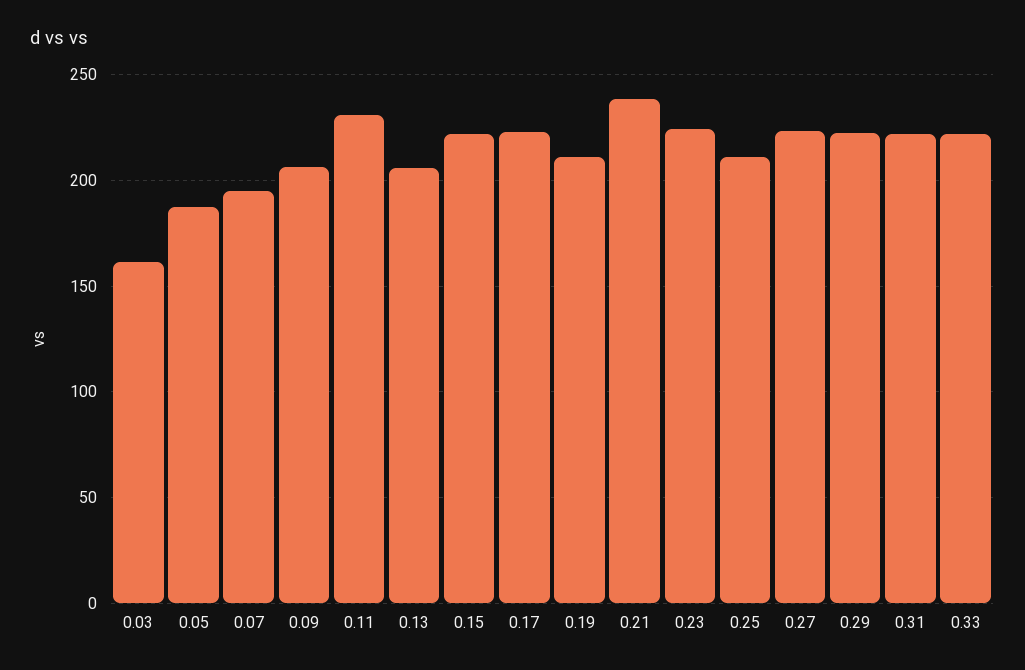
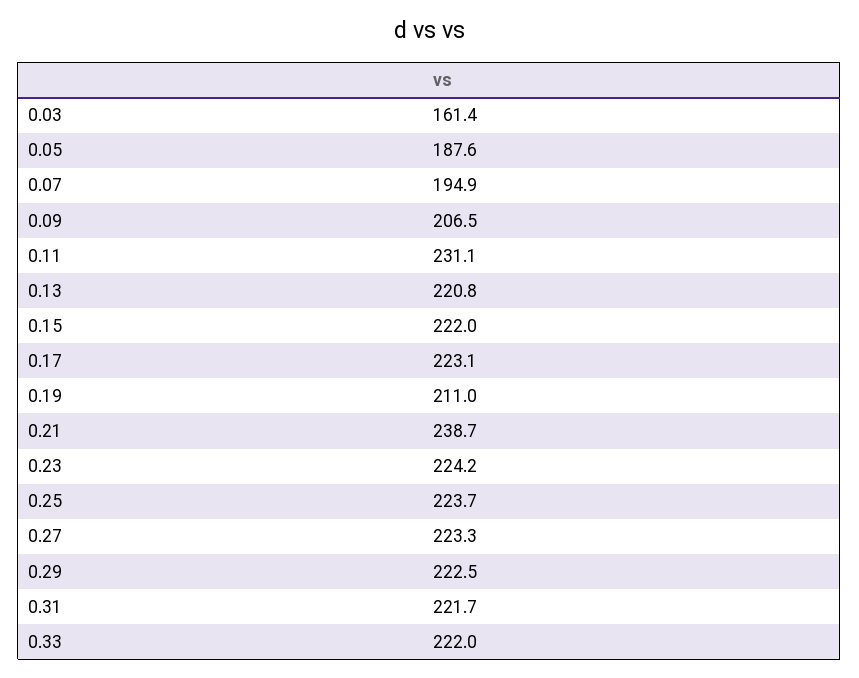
  {
    "0.03": 161.4,
    "0.05": 187.6,
    "0.07": 194.9,
    "0.09": 206.5,
    "0.11": 231.1,
-   "0.13": 205,
+   "0.13": 220.8,
    "0.15": 222,
    "0.17": 223.1,
    "0.19": 211,
    "0.21": 238.7,
    "0.23": 224.2,
-   "0.25": 210,
+   "0.25": 223.7,
    "0.27": 223.3,
    "0.29": 222.5,
    "0.31": 221.7,
    "0.33": 222
  }

